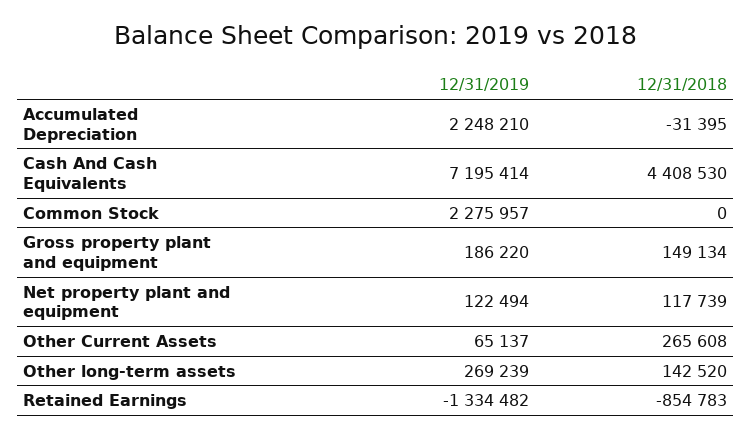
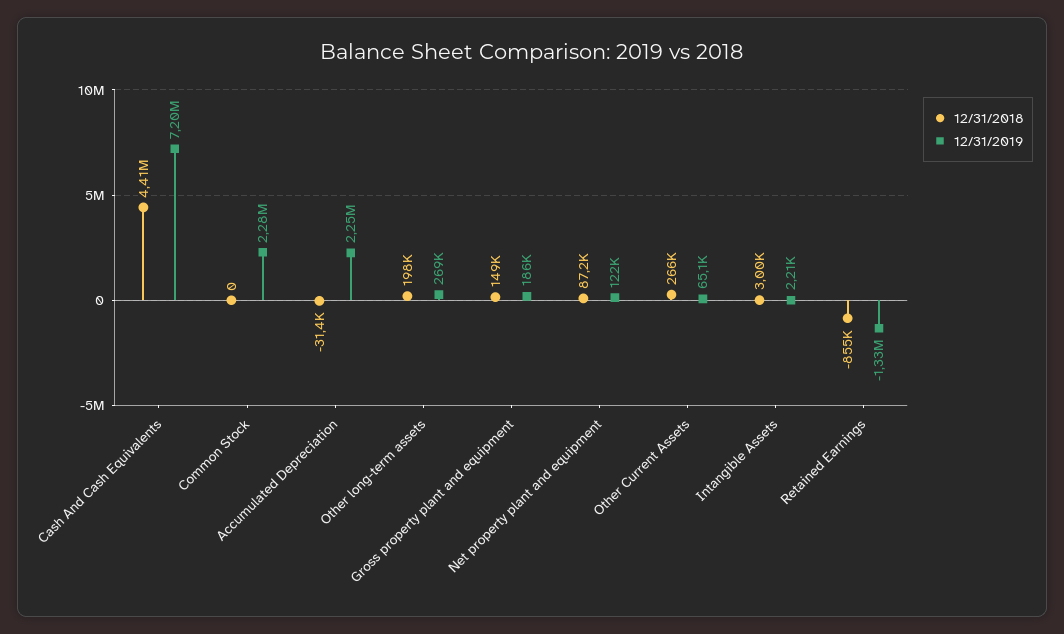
  {
    "12/31/2019": {
      "Accumulated Depreciation": 2248210,
      "Cash And Cash Equivalents": 7195414,
      "Common Stock": 2275957,
      "Gross property plant and equipment": 186220,
      "Net property plant and equipment": 122494,
      "Other Current Assets": 65137,
      "Other long-term assets": 269239,
-     "Retained Earnings": -1334482
+     "Retained Earnings": -1334482,
+     "Intangible Assets": 2210
    },
    "12/31/2018": {
      "Accumulated Depreciation": -31395,
      "Cash And Cash Equivalents": 4408530,
      "Common Stock": 0,
      "Gross property plant and equipment": 149134,
-     "Net property plant and equipment": 117739,
+     "Net property plant and equipment": 87200,
      "Other Current Assets": 265608,
-     "Other long-term assets": 142520,
+     "Other long-term assets": 198000,
-     "Retained Earnings": -854783
+     "Retained Earnings": -854783,
+     "Intangible Assets": 3000
    }
  }

